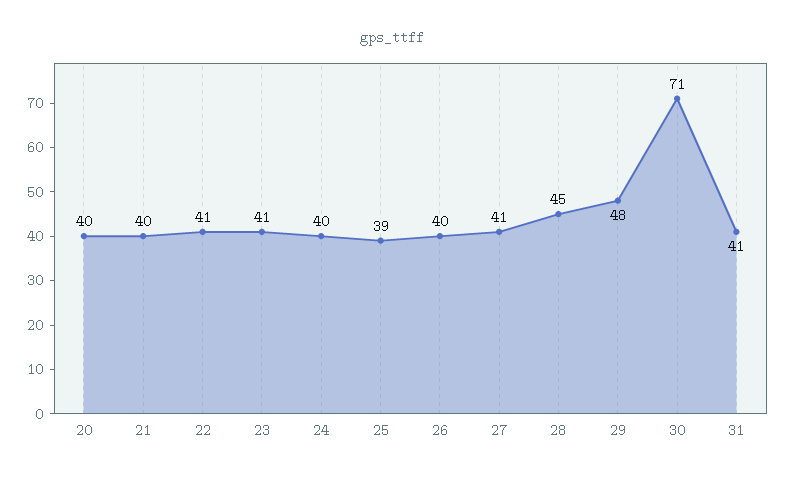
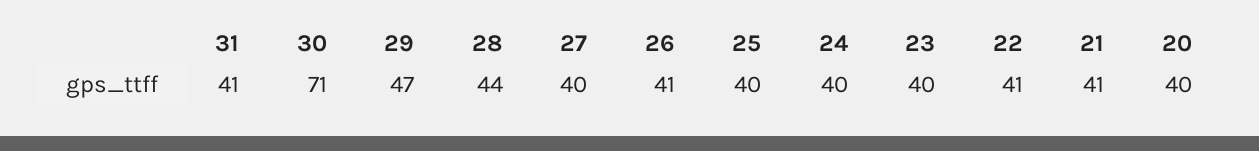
  {
    "20": 40,
-   "21": 40,
+   "21": 41,
    "22": 41,
-   "23": 41,
+   "23": 40,
    "24": 40,
-   "25": 39,
+   "25": 40,
-   "26": 40,
+   "26": 41,
-   "27": 41,
+   "27": 40,
-   "28": 45,
+   "28": 44,
-   "29": 48,
+   "29": 47,
    "30": 71,
    "31": 41
  }

